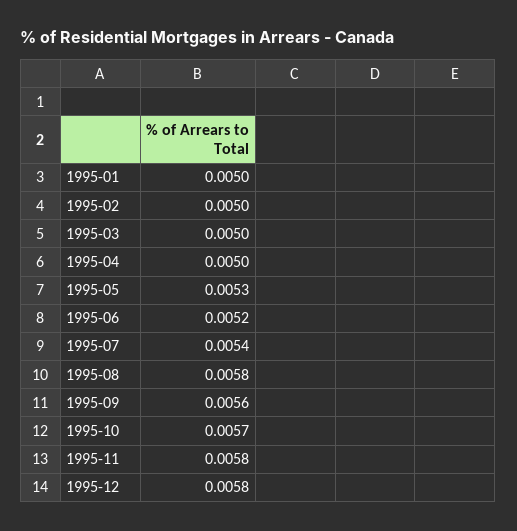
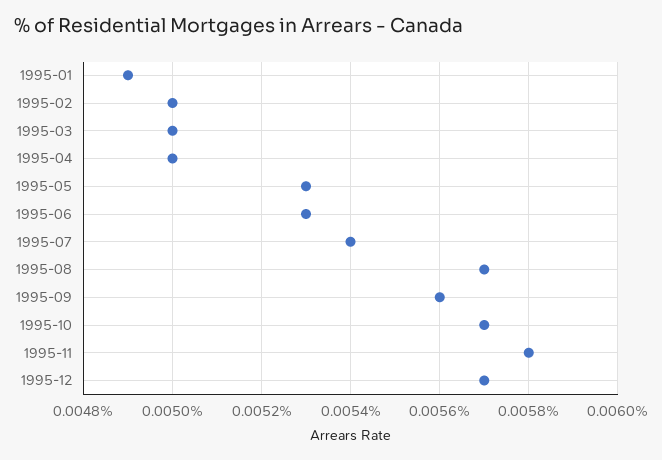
  {
-   "1995-01": 0.005,
+   "1995-01": 0.0049,
    "1995-02": 0.005,
    "1995-03": 0.005,
    "1995-04": 0.005,
    "1995-05": 0.0053,
-   "1995-06": 0.0052,
+   "1995-06": 0.0053,
    "1995-07": 0.0054,
-   "1995-08": 0.0058,
+   "1995-08": 0.0057,
    "1995-09": 0.0056,
    "1995-10": 0.0057,
    "1995-11": 0.0058,
-   "1995-12": 0.0058
+   "1995-12": 0.0057
  }

